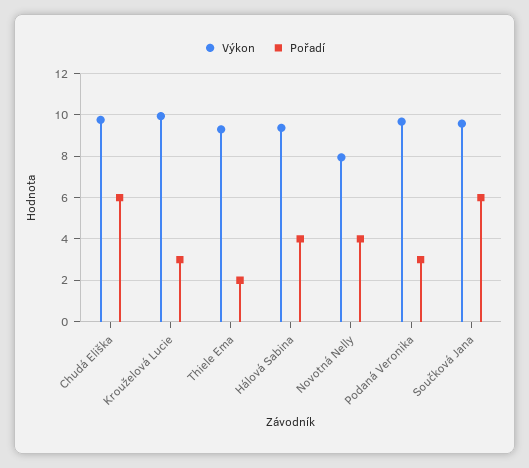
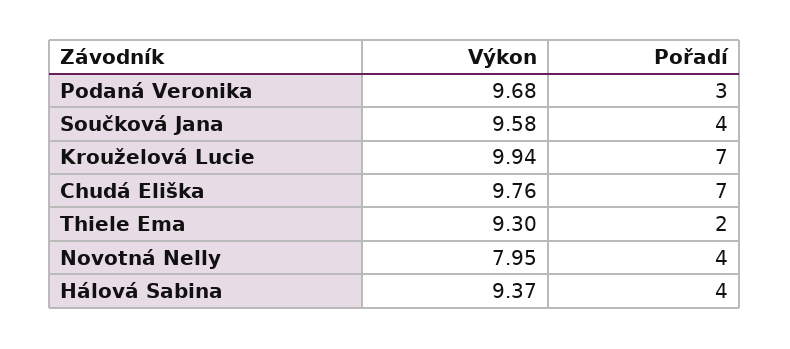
  {
    "Výkon": {
      "Chudá Eliška": 9.76,
      "Krouželová Lucie": 9.94,
      "Thiele Ema": 9.3,
      "Hálová Sabina": 9.37,
      "Novotná Nelly": 7.95,
      "Podaná Veronika": 9.68,
      "Součková Jana": 9.58
    },
    "Pořadí": {
-     "Chudá Eliška": 6,
+     "Chudá Eliška": 7,
-     "Krouželová Lucie": 3,
+     "Krouželová Lucie": 7,
      "Thiele Ema": 2,
      "Hálová Sabina": 4,
      "Novotná Nelly": 4,
      "Podaná Veronika": 3,
-     "Součková Jana": 6
+     "Součková Jana": 4
    }
  }

